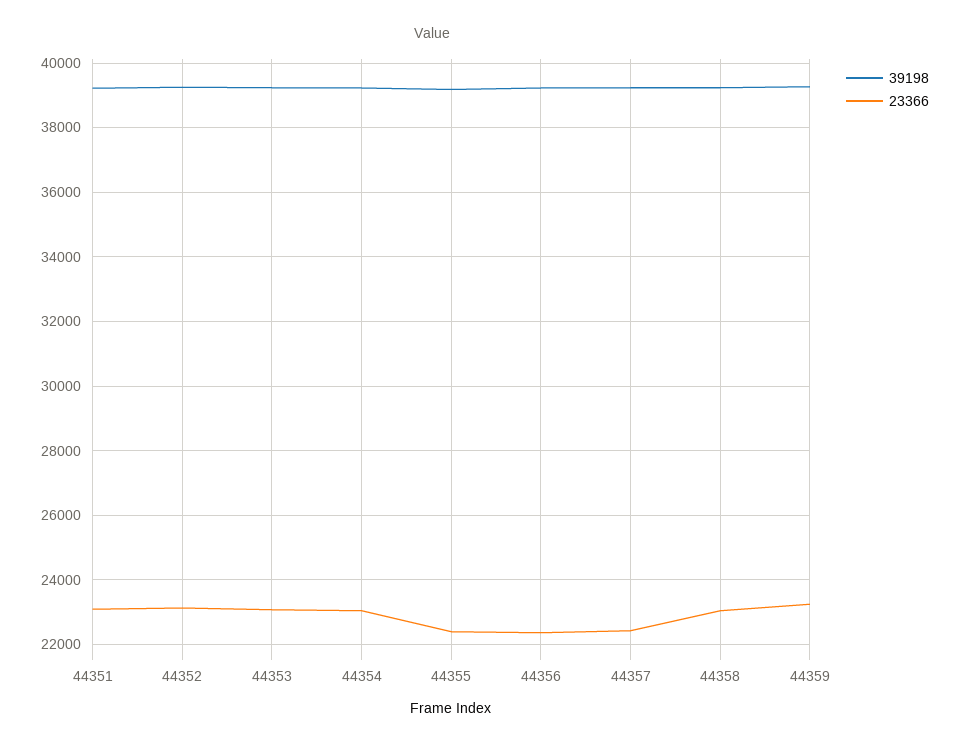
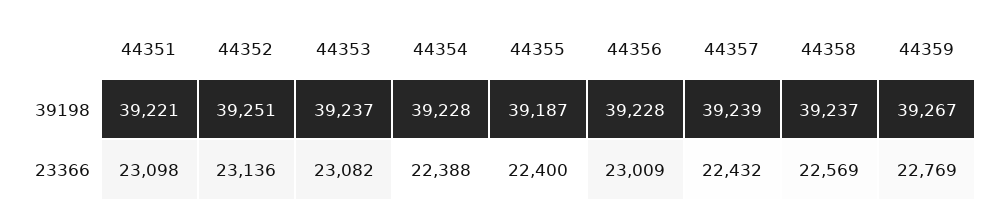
  {
    "39198": {
      "44351": 39221,
      "44352": 39251,
      "44353": 39237,
      "44354": 39228,
      "44355": 39187,
      "44356": 39228,
      "44357": 39239,
      "44358": 39237,
      "44359": 39267
    },
    "23366": {
      "44351": 23098,
      "44352": 23136,
      "44353": 23082,
-     "44354": 23000,
+     "44354": 22388,
      "44355": 22400,
-     "44356": 22400,
+     "44356": 23009,
      "44357": 22432,
-     "44358": 23000,
+     "44358": 22569,
-     "44359": 23200
+     "44359": 22769
    }
  }

